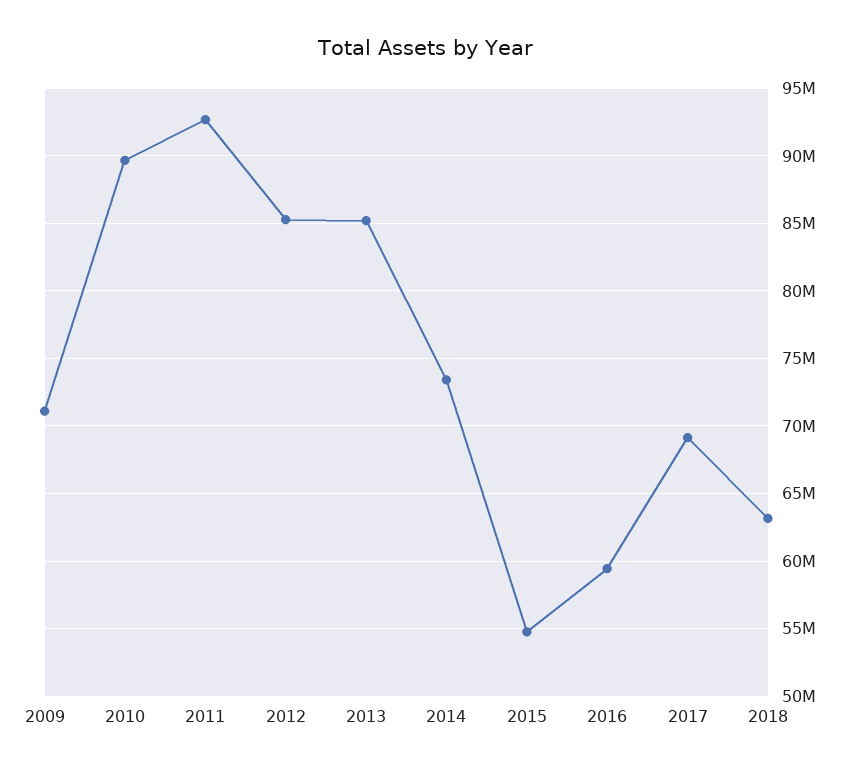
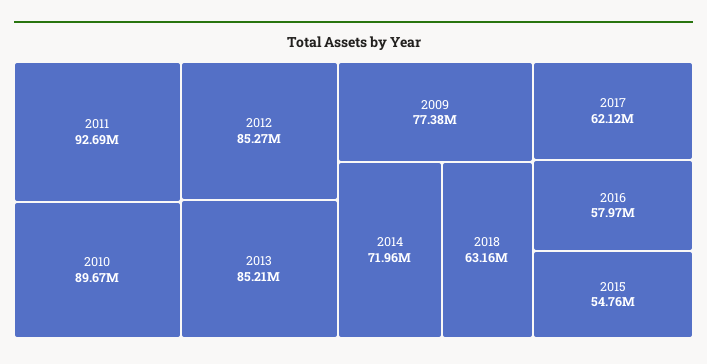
  {
-   "2009": 71000000,
+   "2009": 77380000,
    "2010": 89670000,
    "2011": 92690000,
    "2012": 85270000,
    "2013": 85210000,
-   "2014": 73500000,
+   "2014": 71960000,
    "2015": 54760000,
-   "2016": 59500000,
+   "2016": 57970000,
-   "2017": 69000000,
+   "2017": 62120000,
    "2018": 63160000
  }

